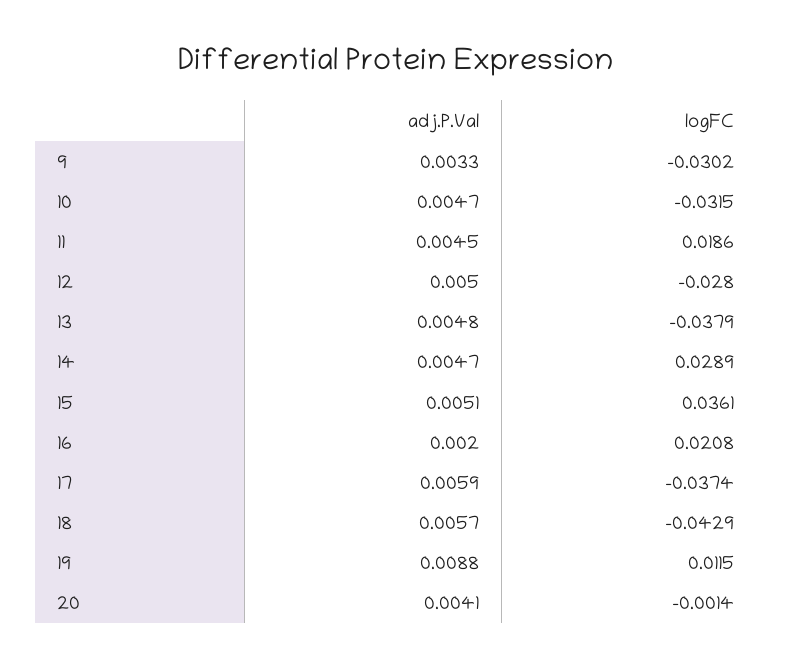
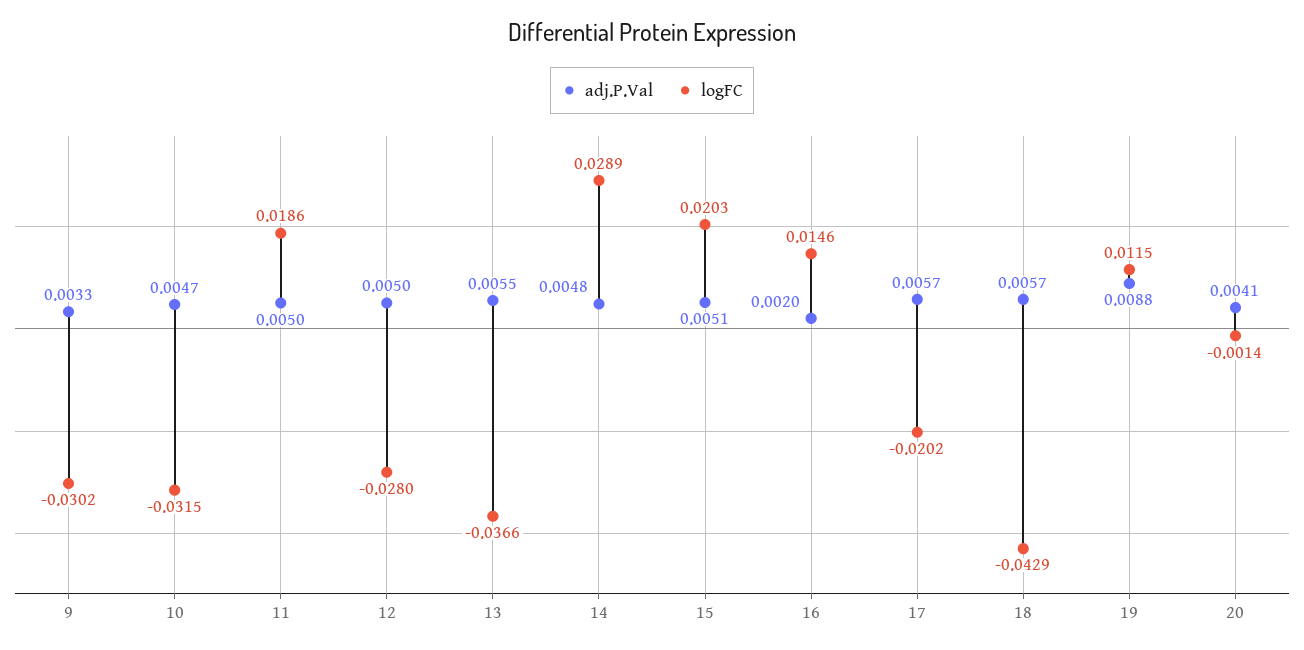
  {
    "adj.P.Val": {
      "9": 0.0033,
      "10": 0.0047,
-     "11": 0.0045,
+     "11": 0.005,
      "12": 0.005,
-     "13": 0.0048,
+     "13": 0.0055,
-     "14": 0.0047,
+     "14": 0.0048,
      "15": 0.0051,
      "16": 0.002,
-     "17": 0.0059,
+     "17": 0.0057,
      "18": 0.0057,
      "19": 0.0088,
      "20": 0.0041
    },
    "logFC": {
      "9": -0.0302,
      "10": -0.0315,
      "11": 0.0186,
      "12": -0.028,
-     "13": -0.0379,
+     "13": -0.0366,
      "14": 0.0289,
-     "15": 0.0361,
+     "15": 0.0203,
-     "16": 0.0208,
+     "16": 0.0146,
-     "17": -0.0374,
+     "17": -0.0202,
      "18": -0.0429,
      "19": 0.0115,
      "20": -0.0014
    }
  }

